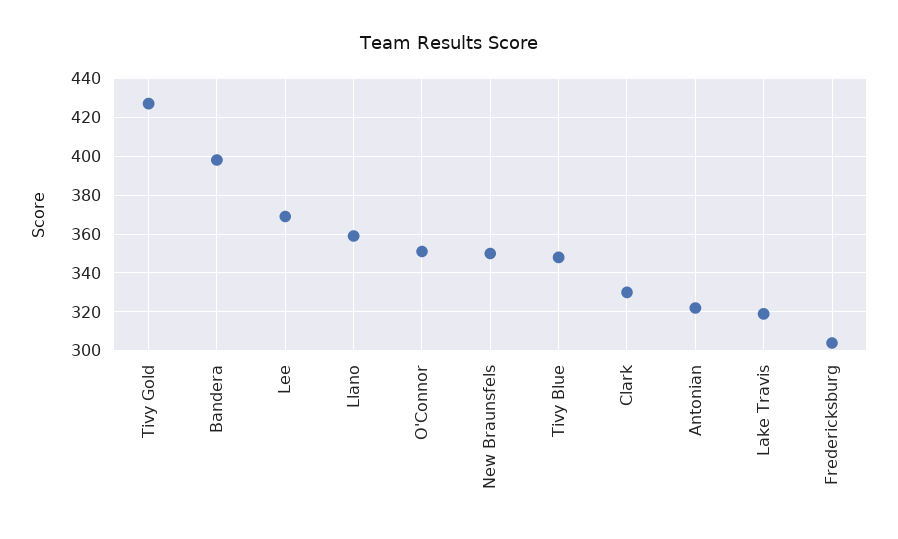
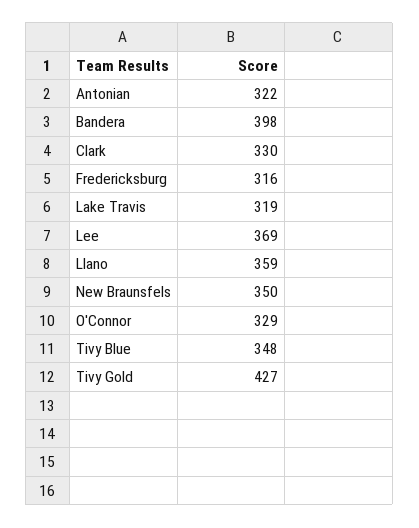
  {
    "Tivy Gold": 427,
    "Bandera": 398,
    "Lee": 369,
    "Llano": 359,
-   "O'Connor": 350,
+   "O'Connor": 329,
    "New Braunsfels": 350,
    "Tivy Blue": 348,
    "Clark": 330,
    "Antonian": 322,
    "Lake Travis": 319,
-   "Fredericksburg": 305
+   "Fredericksburg": 316
  }

